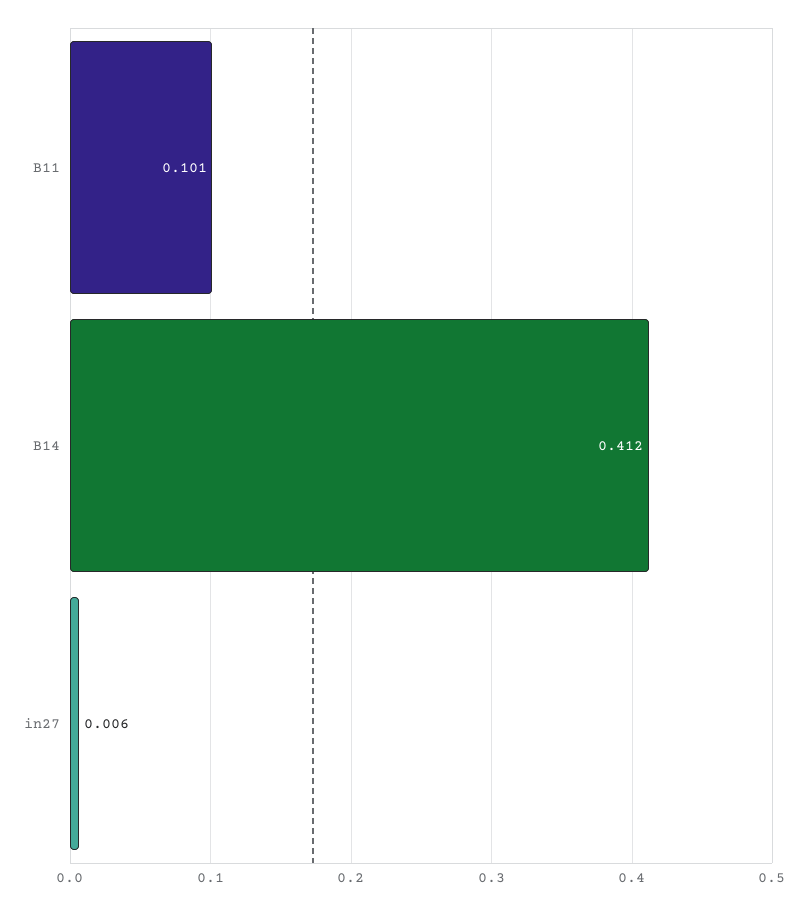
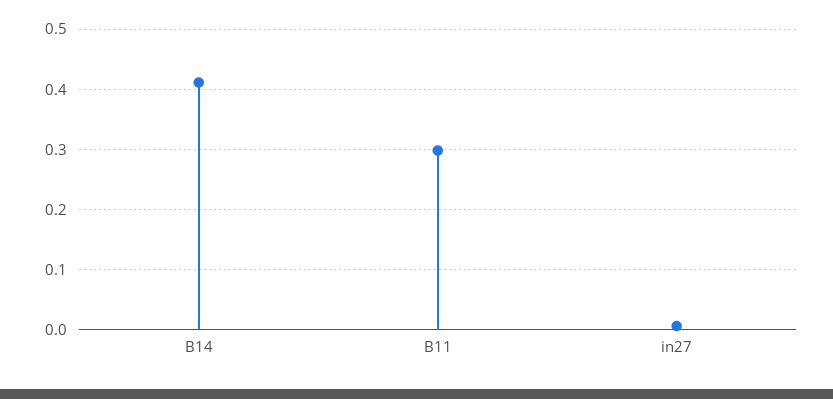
  {
-   "B11": 0.101,
+   "B11": 0.3,
    "B14": 0.412,
    "in27": 0.006
  }

